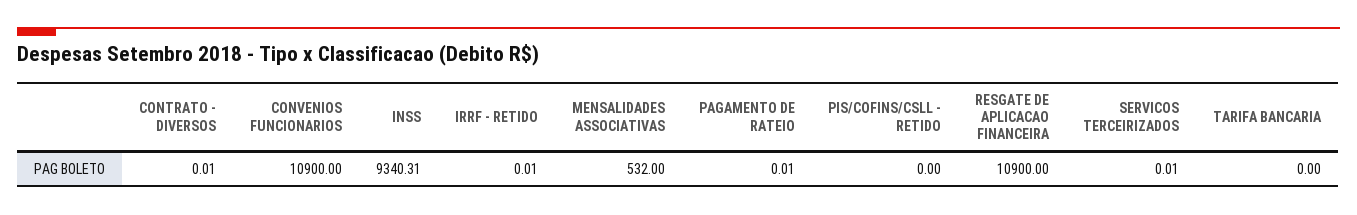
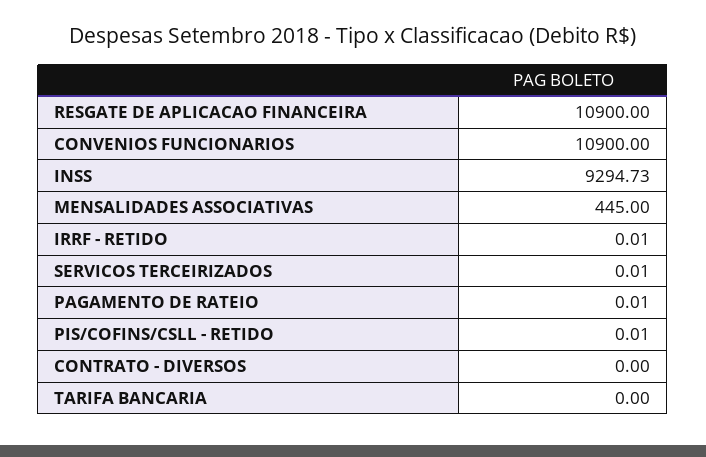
  {
-   "CONTRATO - DIVERSOS": 0.01,
+   "CONTRATO - DIVERSOS": 0,
    "CONVENIOS FUNCIONARIOS": 10900,
-   "INSS": 9340.31,
+   "INSS": 9294.73,
    "IRRF - RETIDO": 0.01,
-   "MENSALIDADES ASSOCIATIVAS": 532,
+   "MENSALIDADES ASSOCIATIVAS": 445,
    "PAGAMENTO DE RATEIO": 0.01,
-   "PIS/COFINS/CSLL - RETIDO": 0,
+   "PIS/COFINS/CSLL - RETIDO": 0.01,
    "RESGATE DE APLICACAO FINANCEIRA": 10900,
    "SERVICOS TERCEIRIZADOS": 0.01,
    "TARIFA BANCARIA": 0
  }

